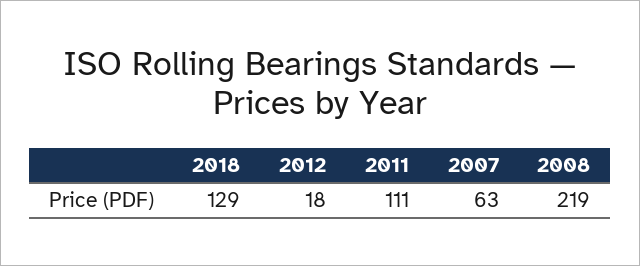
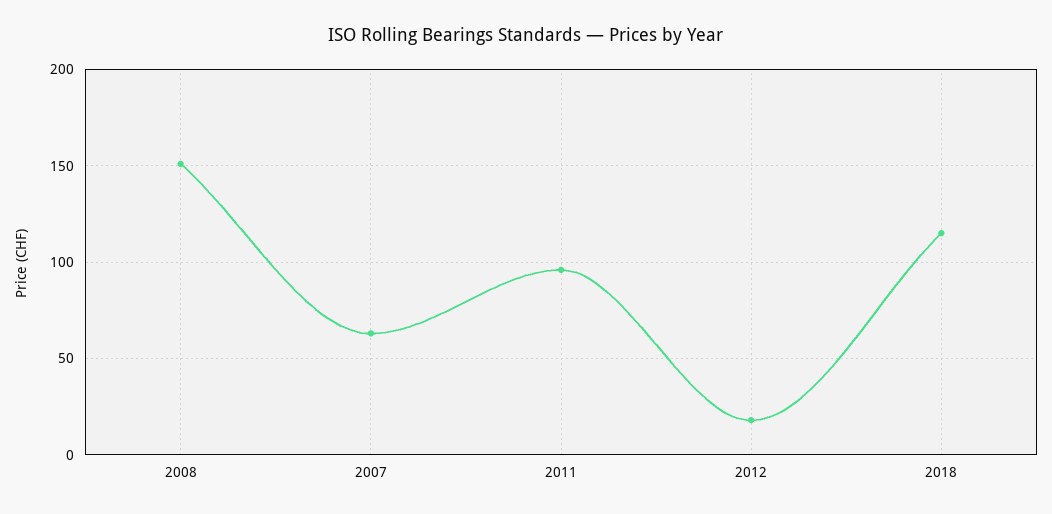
  {
-   "2018": 129,
+   "2018": 115,
    "2012": 18,
-   "2011": 111,
+   "2011": 95,
    "2007": 63,
-   "2008": 219
+   "2008": 150
  }

